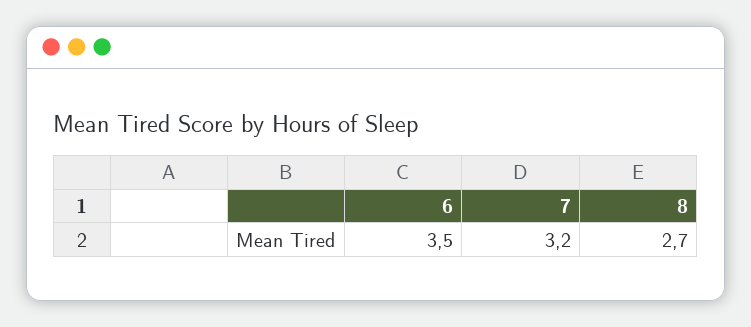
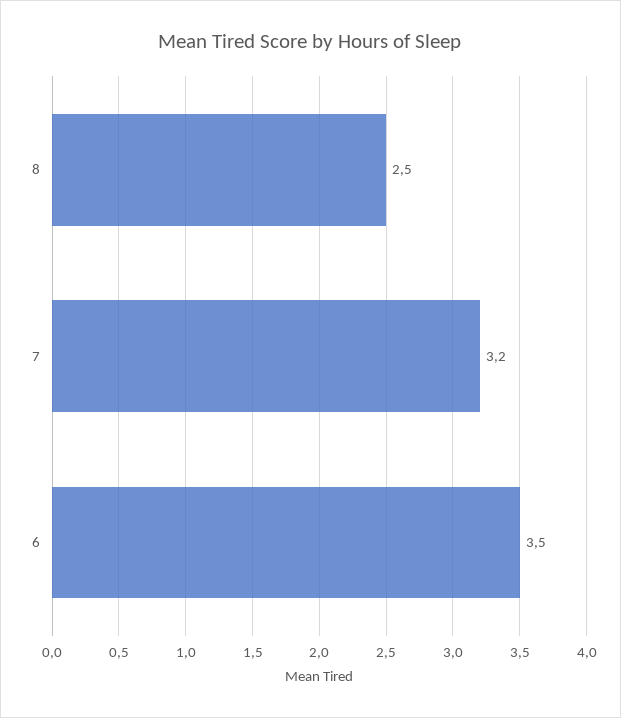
  {
    "6": 3.5,
    "7": 3.2,
-   "8": 2.7
+   "8": 2.5
  }

